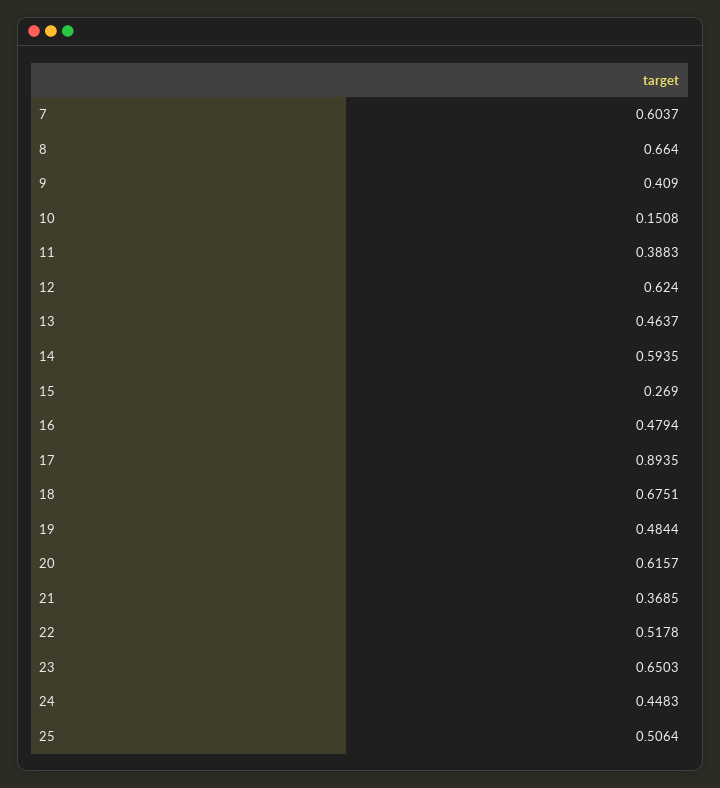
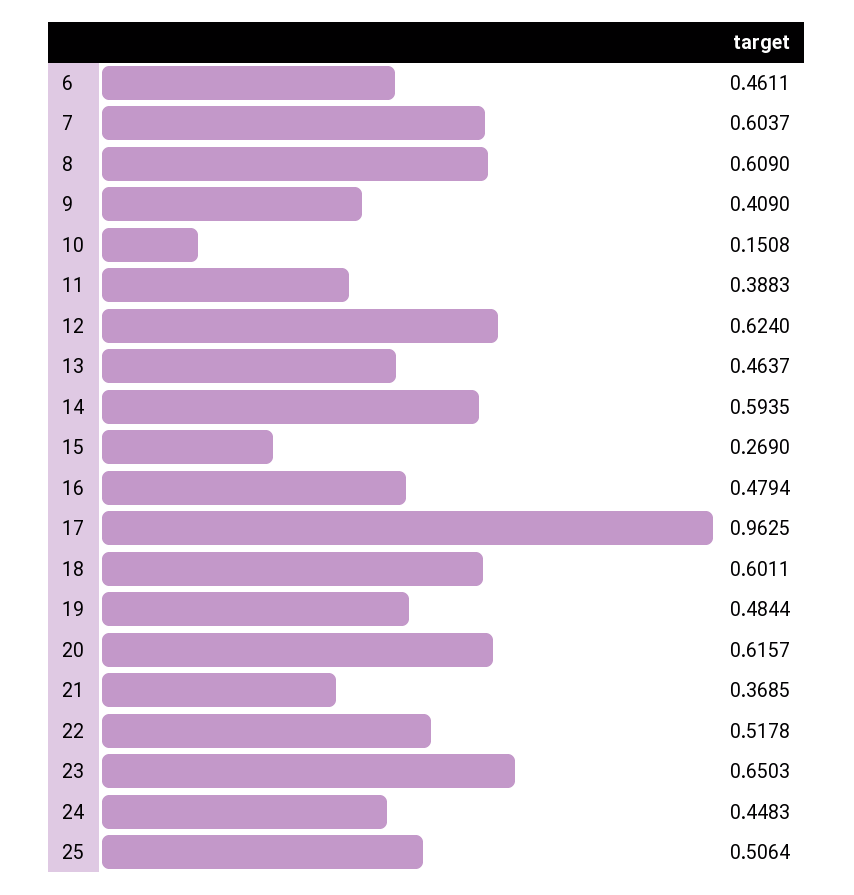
  {
    "7": 0.6037,
-   "8": 0.664,
+   "8": 0.609,
    "9": 0.409,
    "10": 0.1508,
    "11": 0.3883,
    "12": 0.624,
    "13": 0.4637,
    "14": 0.5935,
    "15": 0.269,
    "16": 0.4794,
-   "17": 0.8935,
+   "17": 0.9625,
-   "18": 0.6751,
+   "18": 0.6011,
    "19": 0.4844,
    "20": 0.6157,
    "21": 0.3685,
    "22": 0.5178,
    "23": 0.6503,
    "24": 0.4483,
-   "25": 0.5064
+   "25": 0.5064,
+   "6": 0.4611
  }

